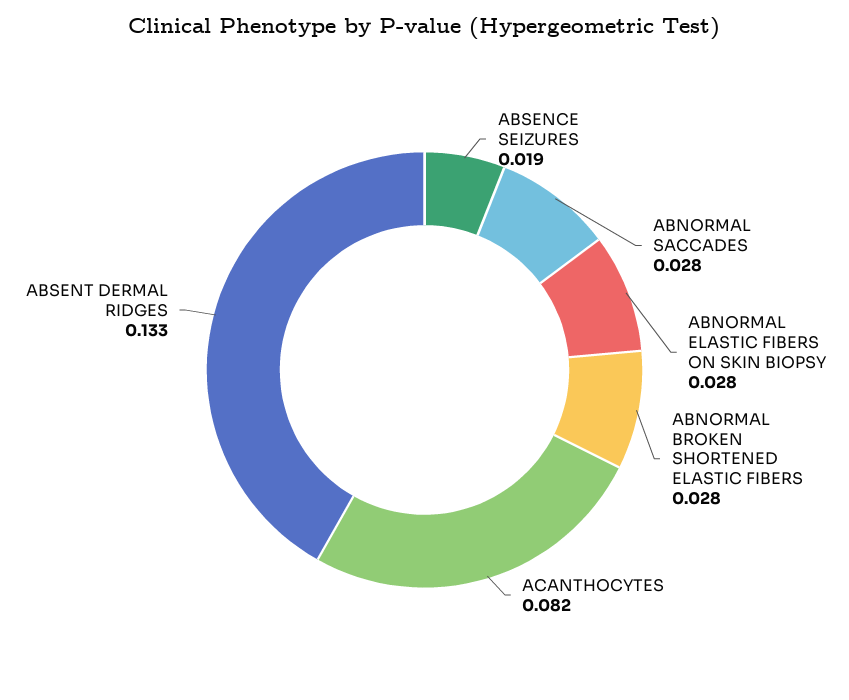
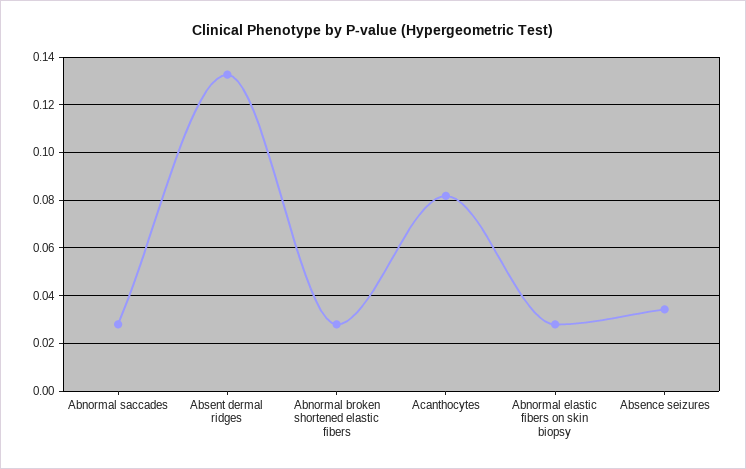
  {
-   "ABSENCE SEIZURES": 0.019,
+   "ABSENCE SEIZURES": 0.035,
    "ABNORMAL SACCADES": 0.028,
    "ABNORMAL ELASTIC FIBERS ON SKIN BIOPSY": 0.028,
    "ABNORMAL BROKEN SHORTENED ELASTIC FIBERS": 0.028,
    "ACANTHOCYTES": 0.082,
    "ABSENT DERMAL RIDGES": 0.133
  }

